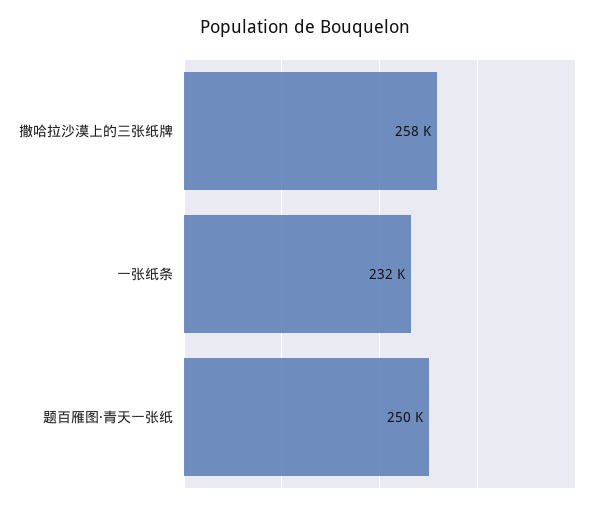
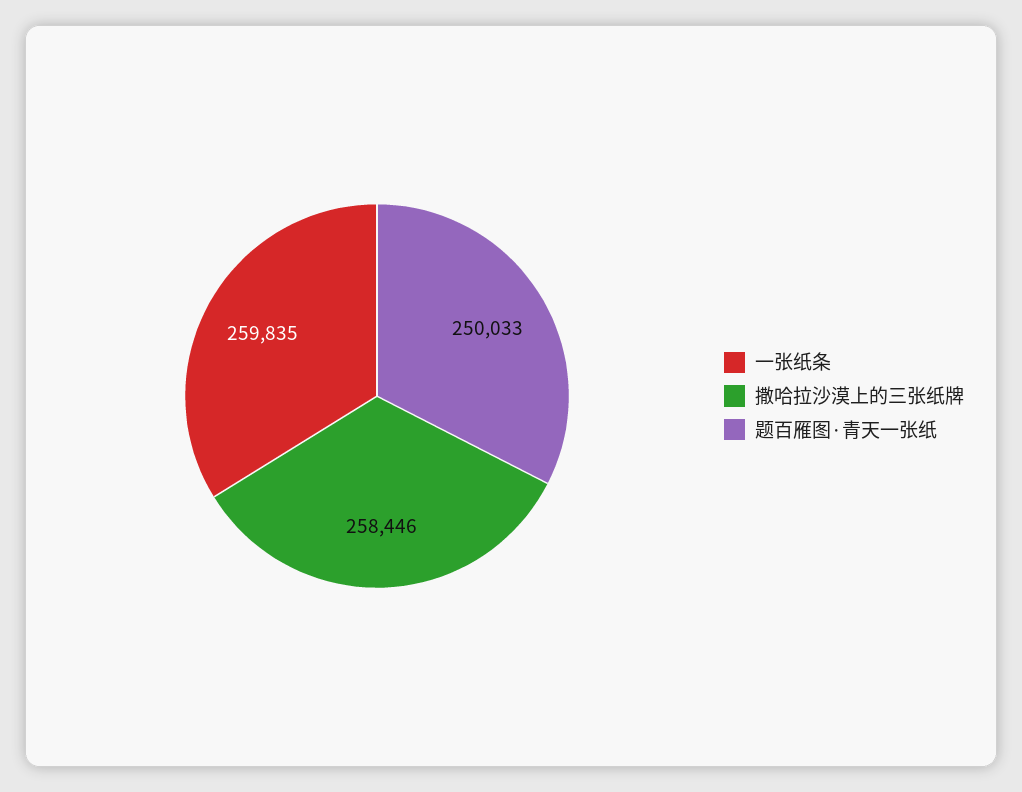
  {
    "撒哈拉沙漠上的三张纸牌": 258446,
-   "一张纸条": 232000,
+   "一张纸条": 259835,
    "题百雁图·青天一张纸": 250033
  }

